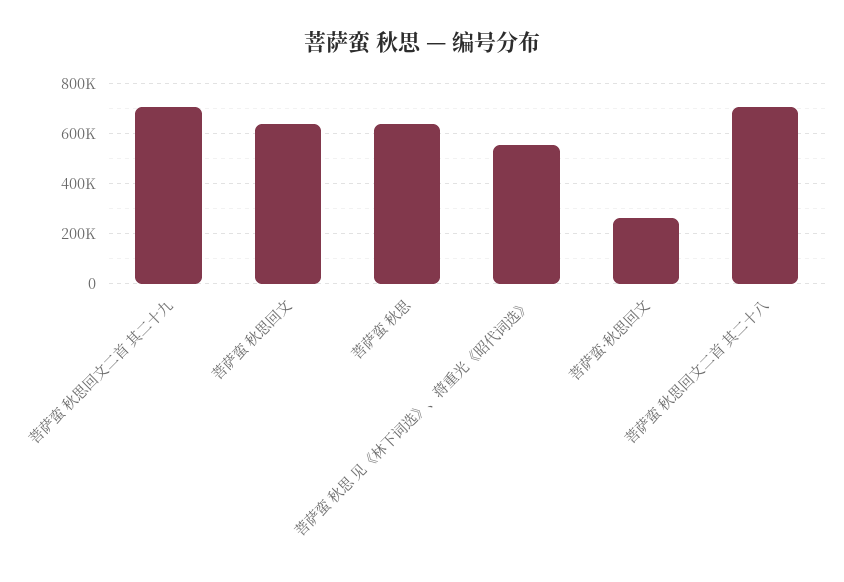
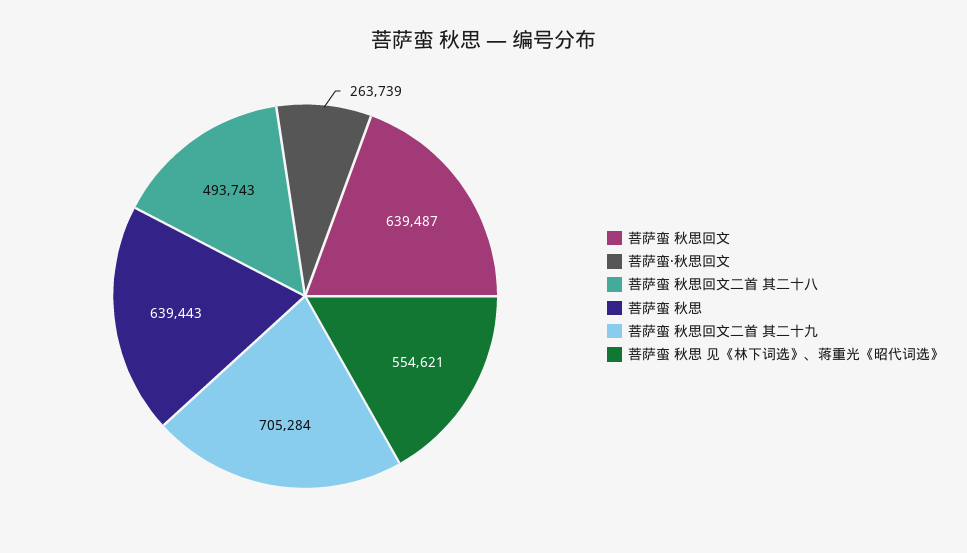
  {
    "菩萨蛮 秋思回文二首 其二十九": 705284,
    "菩萨蛮 秋思回文": 639487,
    "菩萨蛮 秋思": 639443,
    "菩萨蛮 秋思 见《林下词选》、蒋重光《昭代词选》": 554621,
    "菩萨蛮·秋思回文": 263739,
-   "菩萨蛮 秋思回文二首 其二十八": 700000
+   "菩萨蛮 秋思回文二首 其二十八": 493743
  }

